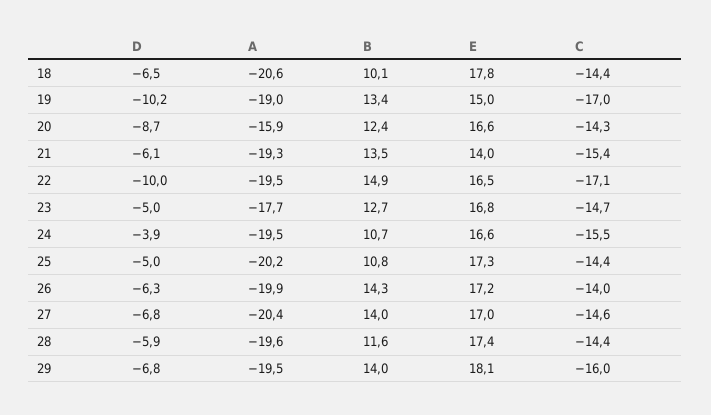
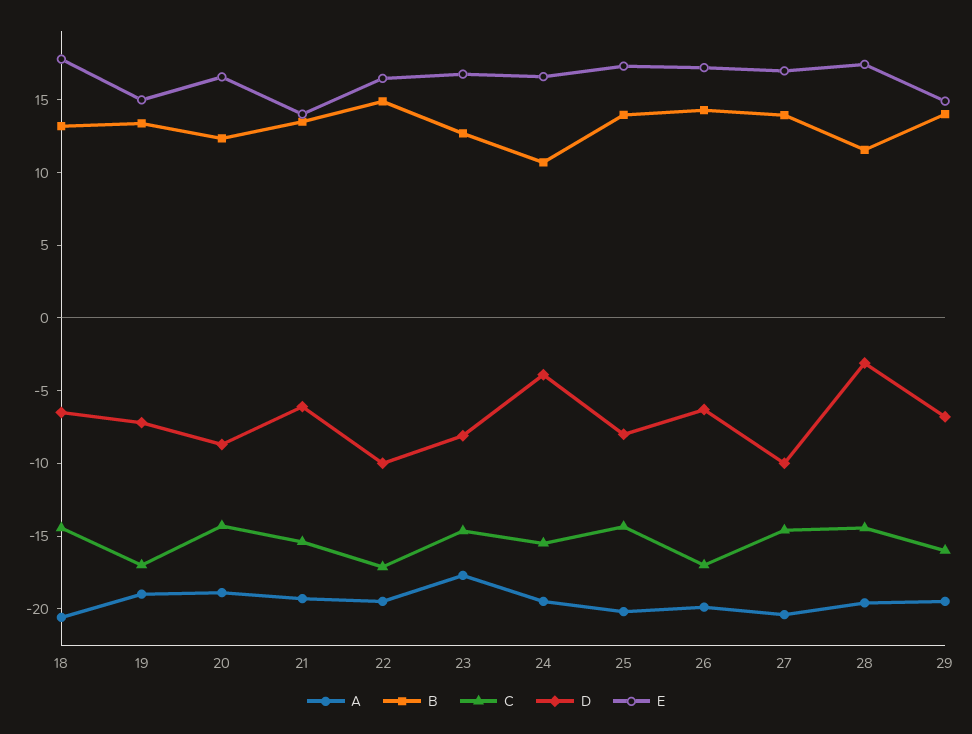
  {
    "D": {
      "18": -6.5,
-     "19": -10.2,
+     "19": -7,
      "20": -8.7,
      "21": -6.1,
      "22": -10,
-     "23": -5,
+     "23": -8,
      "24": -3.9,
-     "25": -5,
+     "25": -8,
      "26": -6.3,
-     "27": -6.8,
+     "27": -10,
-     "28": -5.9,
+     "28": -3,
      "29": -6.8
    },
    "A": {
      "18": -20.6,
      "19": -19,
-     "20": -15.9,
+     "20": -19,
      "21": -19.3,
      "22": -19.5,
      "23": -17.7,
      "24": -19.5,
      "25": -20.2,
      "26": -19.9,
      "27": -20.4,
      "28": -19.6,
      "29": -19.5
    },
    "B": {
-     "18": 10.1,
+     "18": 13,
      "19": 13.4,
      "20": 12.4,
      "21": 13.5,
      "22": 14.9,
      "23": 12.7,
      "24": 10.7,
-     "25": 10.8,
+     "25": 14,
      "26": 14.3,
      "27": 14,
      "28": 11.6,
      "29": 14
    },
    "E": {
      "18": 17.8,
      "19": 15,
      "20": 16.6,
      "21": 14,
      "22": 16.5,
      "23": 16.8,
      "24": 16.6,
      "25": 17.3,
      "26": 17.2,
      "27": 17,
      "28": 17.4,
-     "29": 18.1
+     "29": 15
    },
    "C": {
      "18": -14.4,
      "19": -17,
      "20": -14.3,
      "21": -15.4,
      "22": -17.1,
      "23": -14.7,
      "24": -15.5,
      "25": -14.4,
-     "26": -14,
+     "26": -17,
      "27": -14.6,
      "28": -14.4,
      "29": -16
    }
  }

